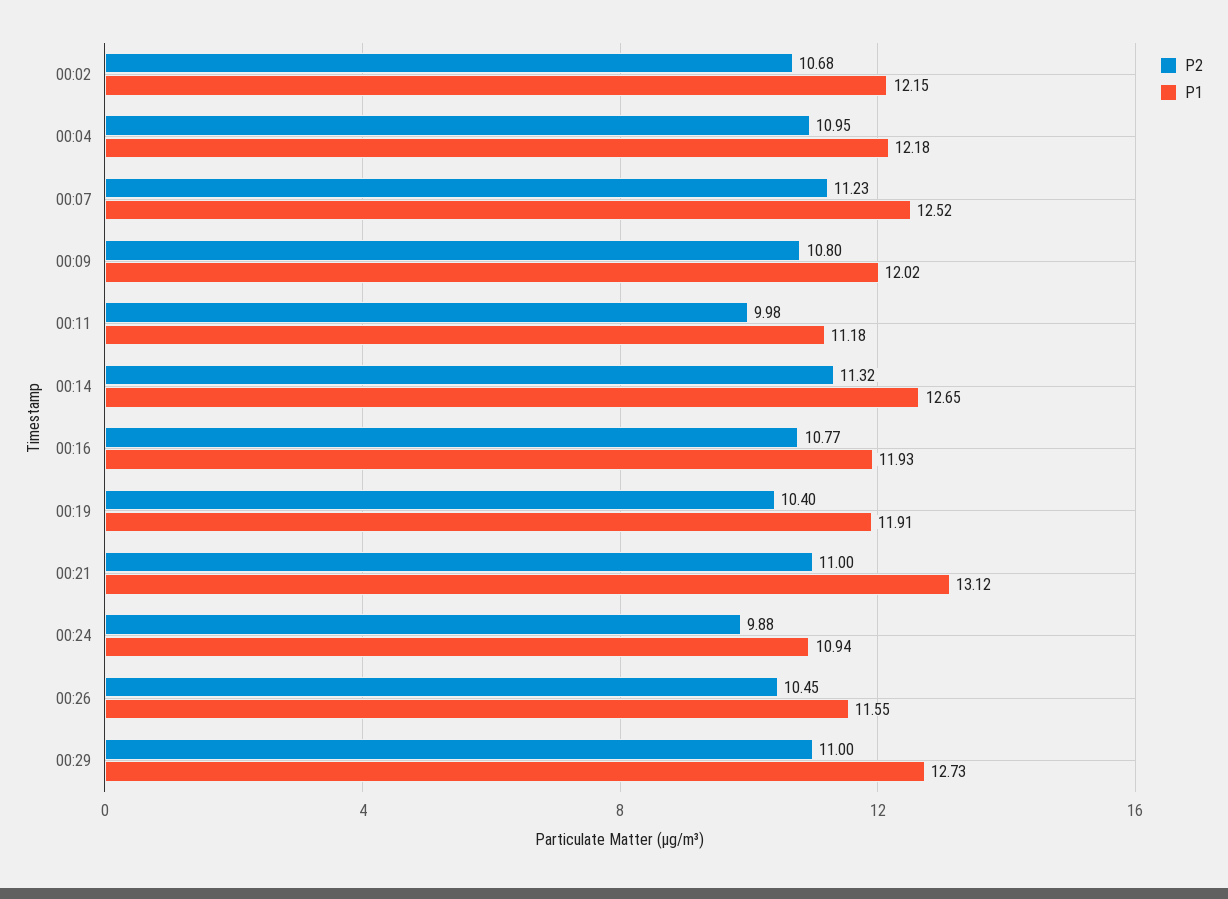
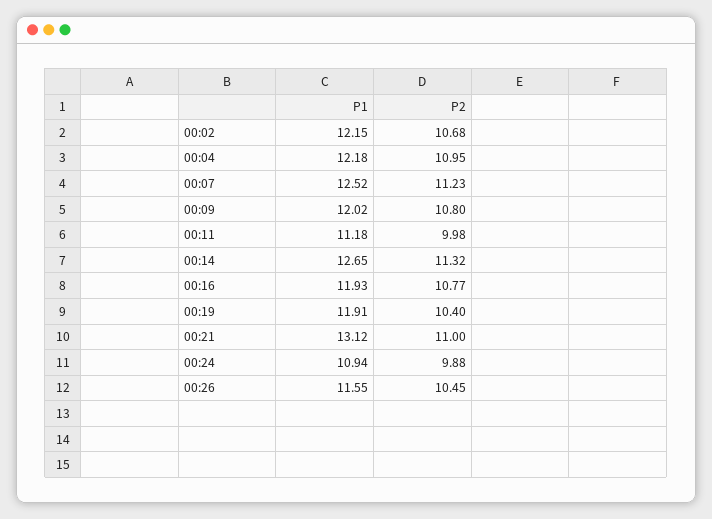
  {
    "P2": {
      "00:02": 10.68,
      "00:04": 10.95,
      "00:07": 11.23,
      "00:09": 10.8,
      "00:11": 9.98,
      "00:14": 11.32,
      "00:16": 10.77,
      "00:19": 10.4,
      "00:21": 11,
      "00:24": 9.88,
-     "00:26": 10.45,
+     "00:26": 10.45
-     "00:29": 11
    },
    "P1": {
      "00:02": 12.15,
      "00:04": 12.18,
      "00:07": 12.52,
      "00:09": 12.02,
      "00:11": 11.18,
      "00:14": 12.65,
      "00:16": 11.93,
      "00:19": 11.91,
      "00:21": 13.12,
      "00:24": 10.94,
-     "00:26": 11.55,
+     "00:26": 11.55
-     "00:29": 12.73
    }
  }

